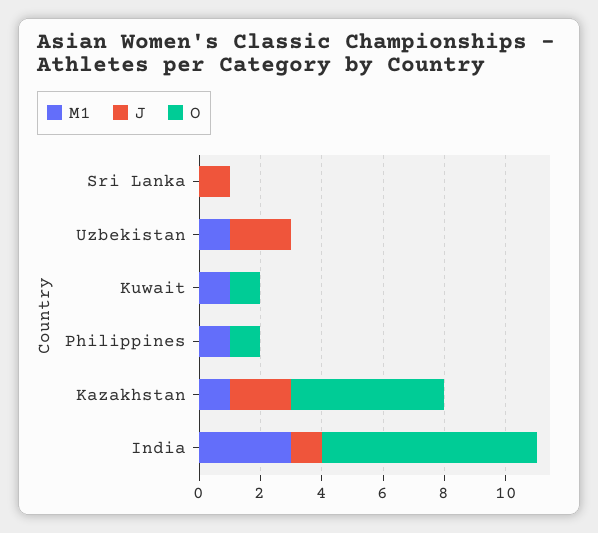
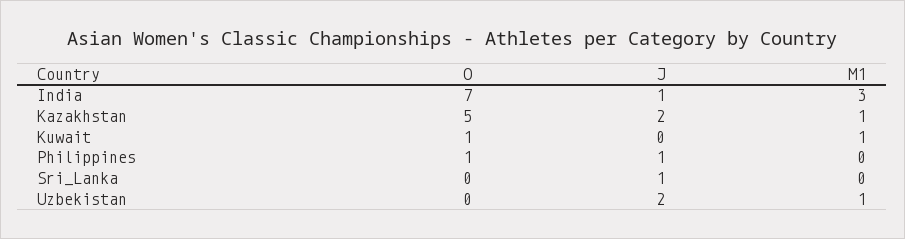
  {
    "M1": {
      "Sri Lanka": 0,
      "Uzbekistan": 1,
      "Kuwait": 1,
-     "Philippines": 1,
+     "Philippines": 0,
      "Kazakhstan": 1,
      "India": 3
    },
    "J": {
      "Sri Lanka": 1,
      "Uzbekistan": 2,
      "Kuwait": 0,
-     "Philippines": 0,
+     "Philippines": 1,
      "Kazakhstan": 2,
      "India": 1
    },
    "O": {
      "Sri Lanka": 0,
      "Uzbekistan": 0,
      "Kuwait": 1,
      "Philippines": 1,
      "Kazakhstan": 5,
      "India": 7
    }
  }

